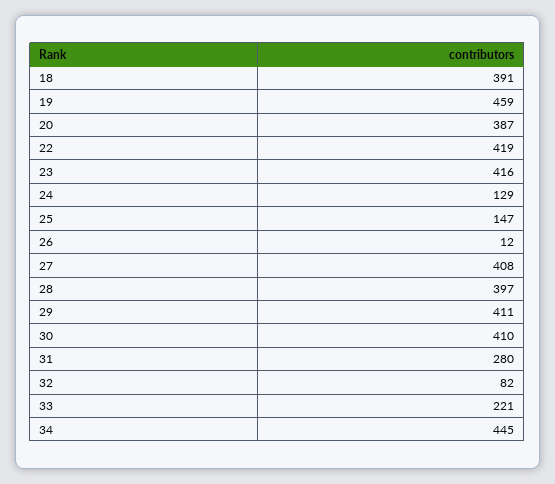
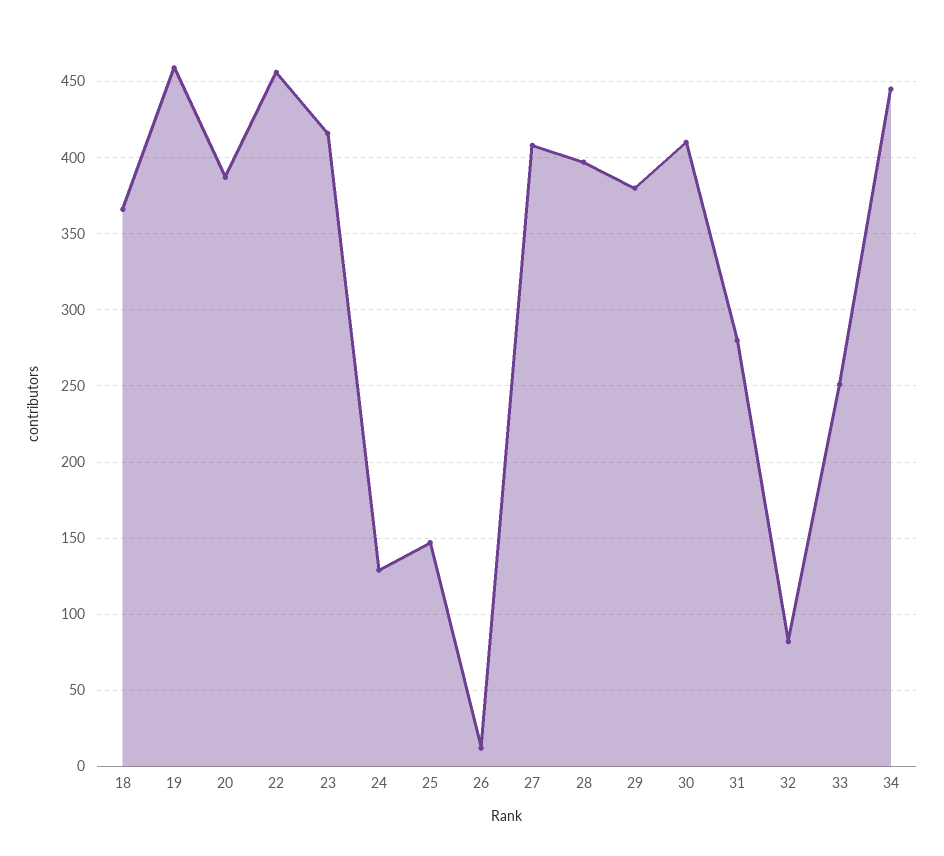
  {
-   "18": 391,
+   "18": 365,
    "19": 459,
    "20": 387,
-   "22": 419,
+   "22": 455,
    "23": 416,
    "24": 129,
    "25": 147,
    "26": 12,
    "27": 408,
    "28": 397,
-   "29": 411,
+   "29": 380,
    "30": 410,
    "31": 280,
    "32": 82,
-   "33": 221,
+   "33": 250,
    "34": 445
  }

